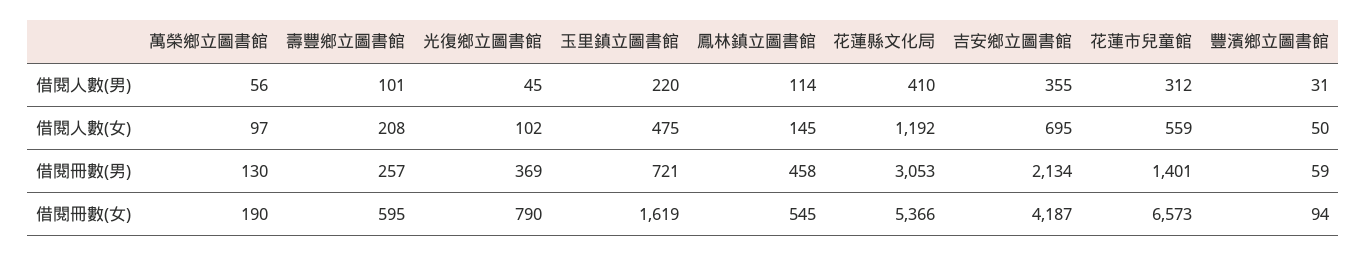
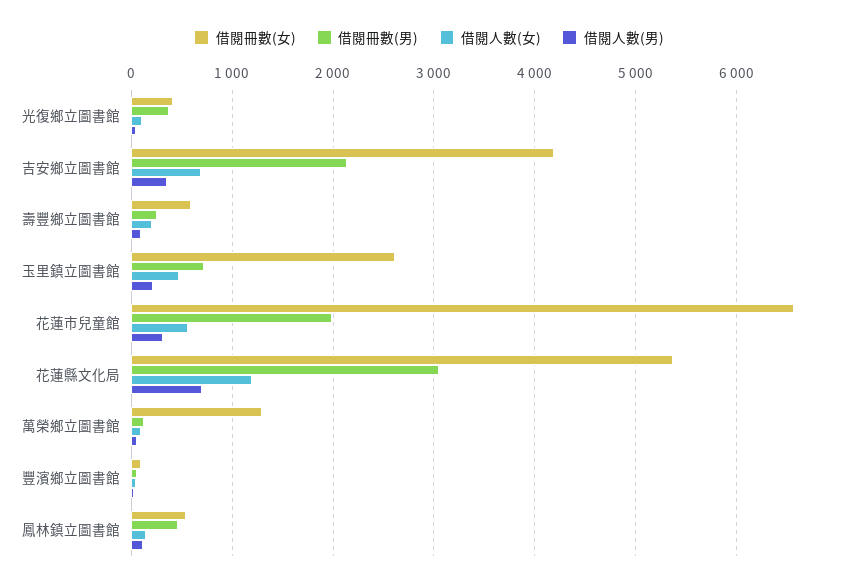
  {
    "借閱人數(男)": {
      "萬榮鄉立圖書館": 56,
      "壽豐鄉立圖書館": 101,
      "光復鄉立圖書館": 45,
      "玉里鎮立圖書館": 220,
      "鳳林鎮立圖書館": 114,
-     "花蓮縣文化局": 410,
+     "花蓮縣文化局": 700,
      "吉安鄉立圖書館": 355,
      "花蓮市兒童館": 312,
      "豐濱鄉立圖書館": 31
    },
    "借閱人數(女)": {
      "萬榮鄉立圖書館": 97,
      "壽豐鄉立圖書館": 208,
      "光復鄉立圖書館": 102,
      "玉里鎮立圖書館": 475,
      "鳳林鎮立圖書館": 145,
      "花蓮縣文化局": 1192,
      "吉安鄉立圖書館": 695,
      "花蓮市兒童館": 559,
      "豐濱鄉立圖書館": 50
    },
    "借閱冊數(男)": {
      "萬榮鄉立圖書館": 130,
      "壽豐鄉立圖書館": 257,
      "光復鄉立圖書館": 369,
      "玉里鎮立圖書館": 721,
      "鳳林鎮立圖書館": 458,
      "花蓮縣文化局": 3053,
      "吉安鄉立圖書館": 2134,
-     "花蓮市兒童館": 1401,
+     "花蓮市兒童館": 2000,
      "豐濱鄉立圖書館": 59
    },
    "借閱冊數(女)": {
-     "萬榮鄉立圖書館": 190,
+     "萬榮鄉立圖書館": 1300,
      "壽豐鄉立圖書館": 595,
-     "光復鄉立圖書館": 790,
+     "光復鄉立圖書館": 400,
-     "玉里鎮立圖書館": 1619,
+     "玉里鎮立圖書館": 2600,
      "鳳林鎮立圖書館": 545,
      "花蓮縣文化局": 5366,
      "吉安鄉立圖書館": 4187,
      "花蓮市兒童館": 6573,
      "豐濱鄉立圖書館": 94
    }
  }

